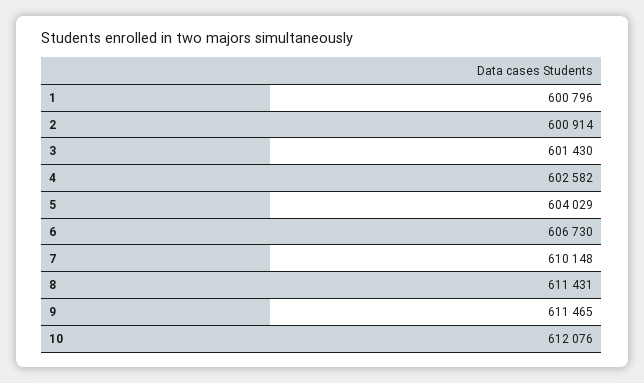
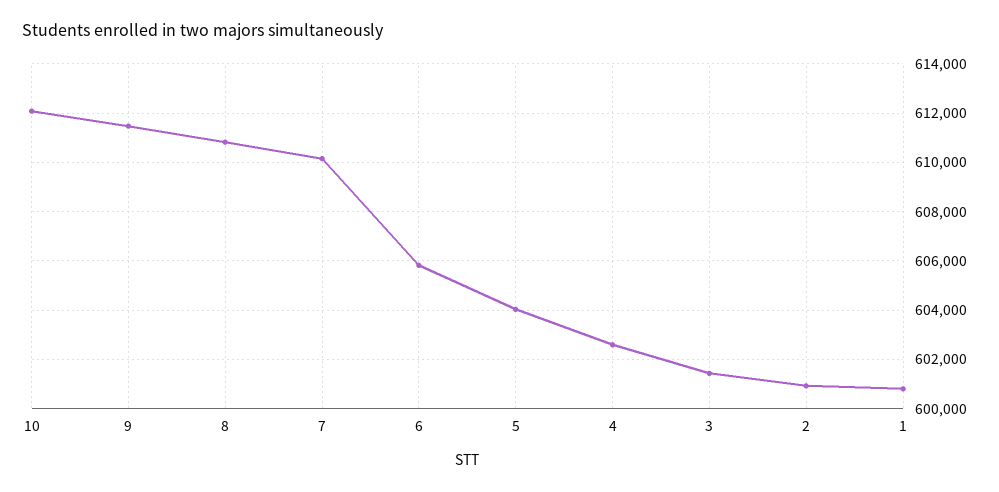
  {
    "1": 600796,
    "2": 600914,
    "3": 601430,
    "4": 602582,
    "5": 604029,
-   "6": 606730,
+   "6": 605750,
    "7": 610148,
-   "8": 611431,
+   "8": 610750,
    "9": 611465,
    "10": 612076
  }

